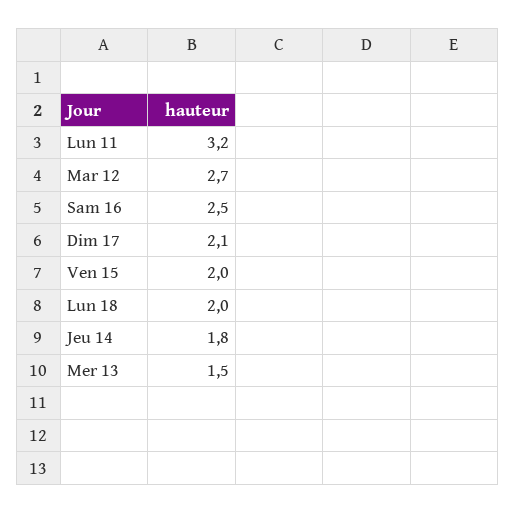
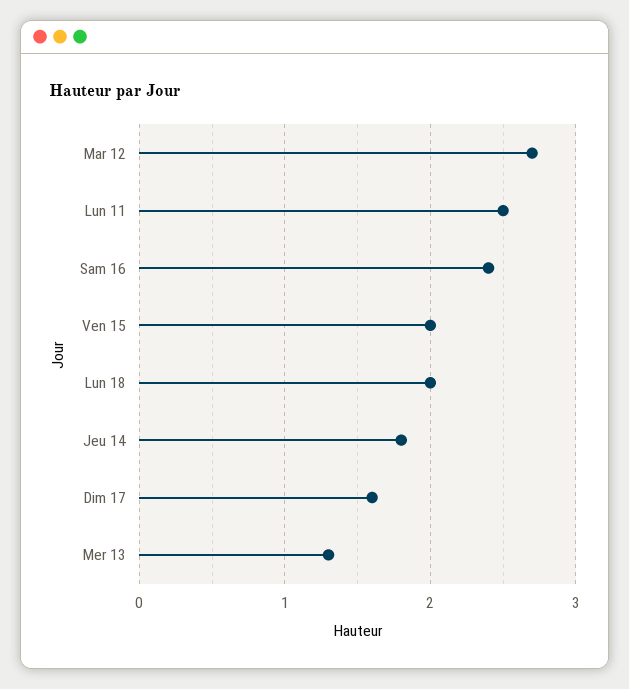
  {
-   "Lun 11": 3.2,
+   "Lun 11": 2.5,
    "Mar 12": 2.7,
-   "Sam 16": 2.5,
+   "Sam 16": 2.4,
-   "Dim 17": 2.1,
+   "Dim 17": 1.6,
    "Ven 15": 2,
    "Lun 18": 2,
    "Jeu 14": 1.8,
-   "Mer 13": 1.5
+   "Mer 13": 1.3
  }

